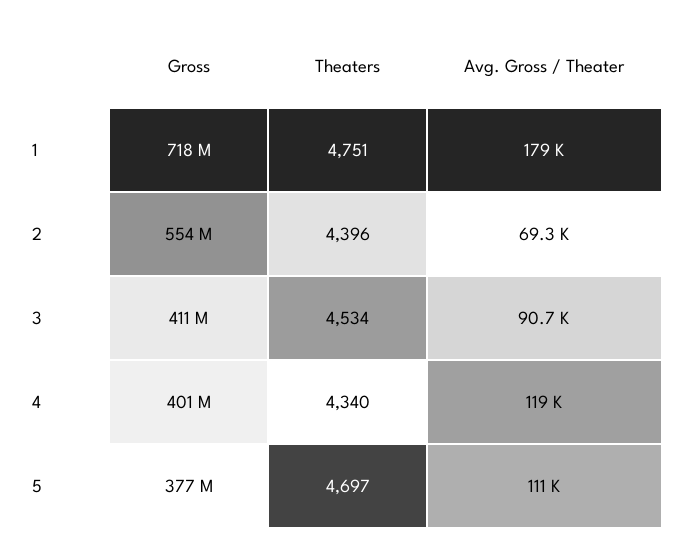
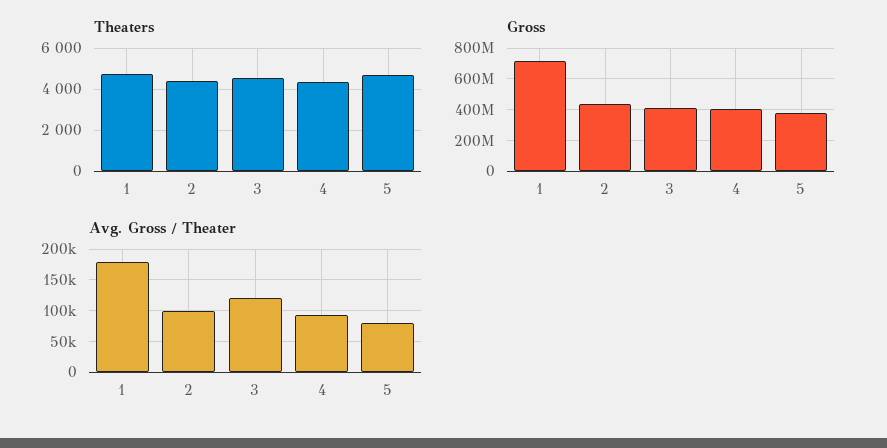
  {
    "Gross": {
      "1": 718000000,
-     "2": 554000000,
+     "2": 450000000,
      "3": 411000000,
      "4": 401000000,
      "5": 377000000
    },
    "Theaters": {
      "1": 4751,
      "2": 4396,
      "3": 4534,
      "4": 4340,
      "5": 4697
    },
    "Avg. Gross / Theater": {
      "1": 179000,
-     "2": 69300,
+     "2": 100000,
-     "3": 90700,
+     "3": 120000,
-     "4": 119000,
+     "4": 90000,
-     "5": 111000
+     "5": 80000
    }
  }

